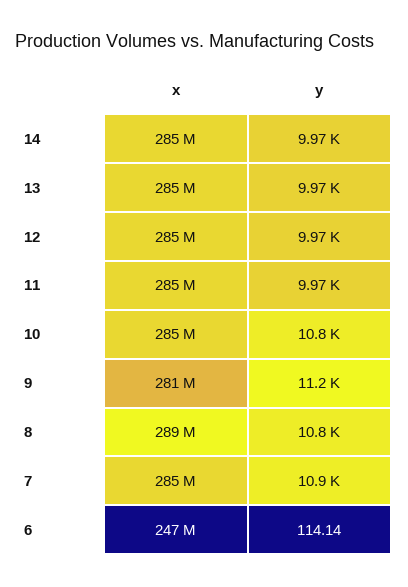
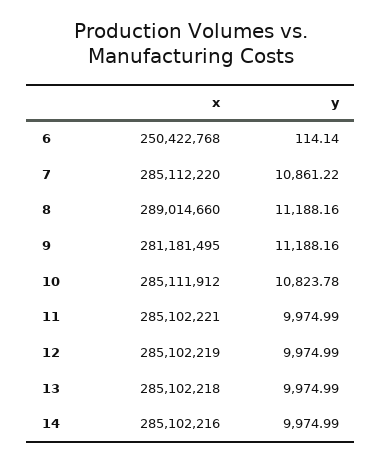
  {
    "x": {
      "14": 285102216,
      "13": 285102218,
      "12": 285102219,
      "11": 285102221,
      "10": 285111912,
      "9": 281181495,
      "8": 289014660,
      "7": 285112220,
-     "6": 247000000
+     "6": 250422768
    },
    "y": {
      "14": 9974.99,
      "13": 9974.99,
      "12": 9974.99,
      "11": 9974.99,
      "10": 10823.78,
      "9": 11188.16,
-     "8": 10800,
+     "8": 11188.16,
      "7": 10861.22,
      "6": 114.14
    }
  }

